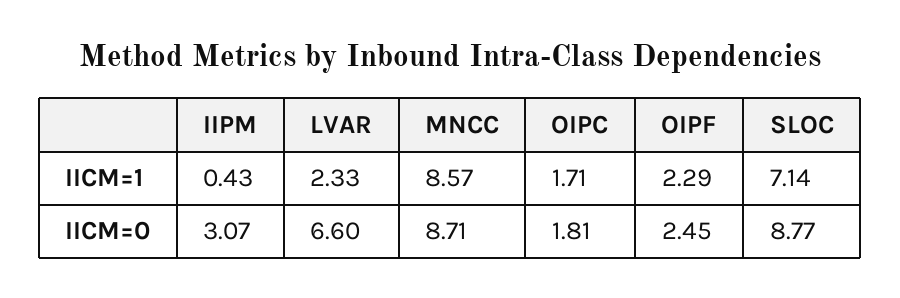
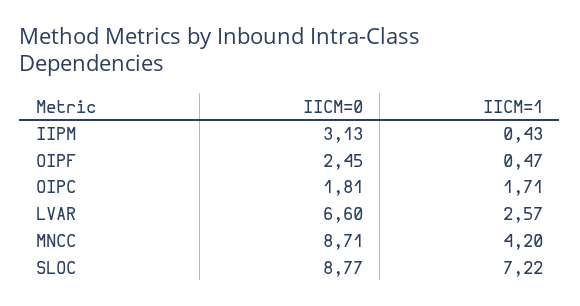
  {
    "IIPM": {
      "IICM=1": 0.43,
-     "IICM=0": 3.07
+     "IICM=0": 3.13
    },
    "LVAR": {
-     "IICM=1": 2.33,
+     "IICM=1": 2.57,
      "IICM=0": 6.6
    },
    "MNCC": {
-     "IICM=1": 8.57,
+     "IICM=1": 4.2,
      "IICM=0": 8.71
    },
    "OIPC": {
      "IICM=1": 1.71,
      "IICM=0": 1.81
    },
    "OIPF": {
-     "IICM=1": 2.29,
+     "IICM=1": 0.47,
      "IICM=0": 2.45
    },
    "SLOC": {
-     "IICM=1": 7.14,
+     "IICM=1": 7.22,
      "IICM=0": 8.77
    }
  }

